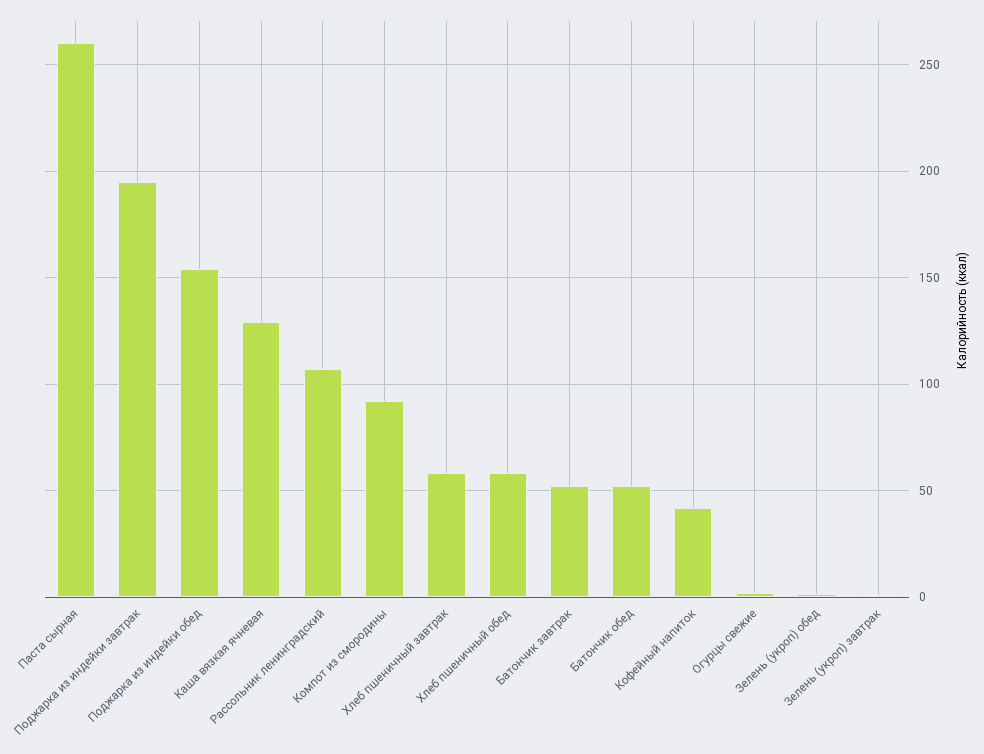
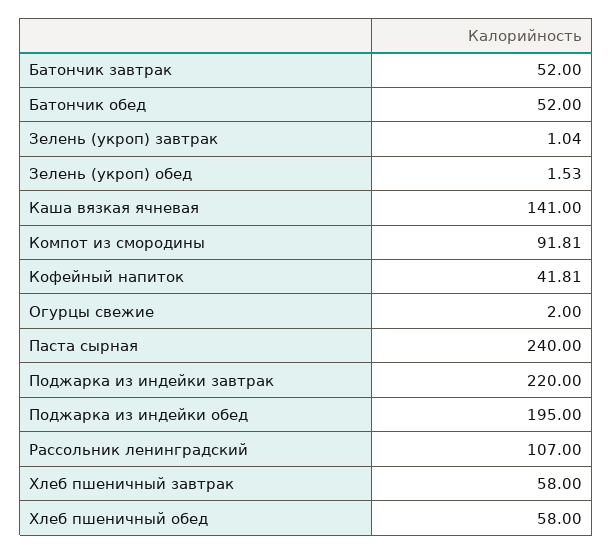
  {
-   "Паста сырная": 260,
+   "Паста сырная": 240,
-   "Поджарка из индейки завтрак": 195,
+   "Поджарка из индейки завтрак": 220,
-   "Поджарка из индейки обед": 155,
+   "Поджарка из индейки обед": 195,
-   "Каша вязкая ячневая": 130,
+   "Каша вязкая ячневая": 141,
    "Рассольник ленинградский": 107,
    "Компот из смородины": 91.81,
    "Хлеб пшеничный завтрак": 58,
    "Хлеб пшеничный обед": 58,
    "Батончик завтрак": 52,
    "Батончик обед": 52,
    "Кофейный напиток": 41.81,
    "Огурцы свежие": 2,
    "Зелень (укроп) обед": 1.53,
    "Зелень (укроп) завтрак": 1.04
  }

